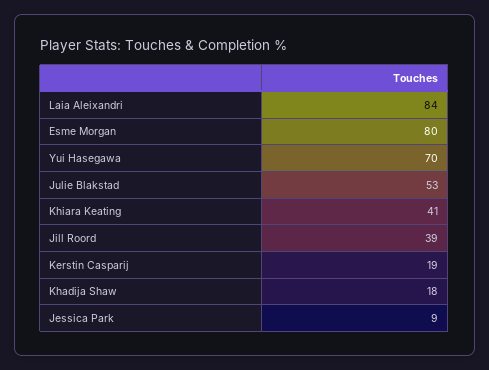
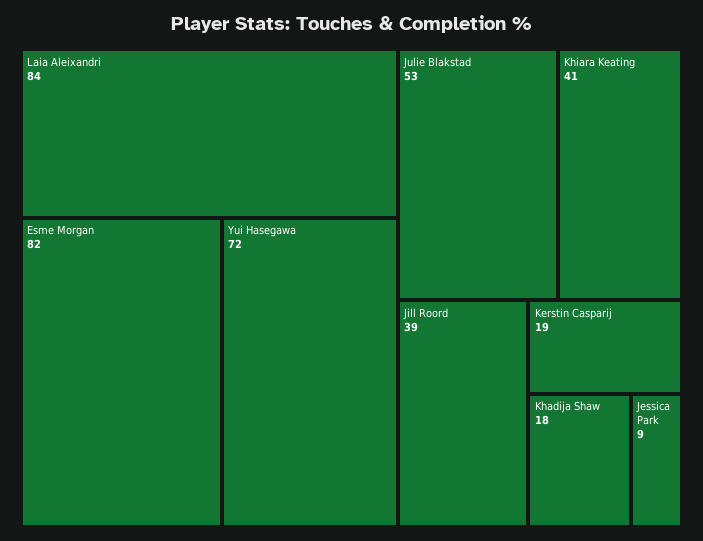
  {
    "Laia Aleixandri": 84,
-   "Esme Morgan": 80,
+   "Esme Morgan": 82,
-   "Yui Hasegawa": 70,
+   "Yui Hasegawa": 72,
    "Julie Blakstad": 53,
    "Khiara Keating": 41,
    "Jill Roord": 39,
    "Kerstin Casparij": 19,
    "Khadija Shaw": 18,
    "Jessica Park": 9
  }

